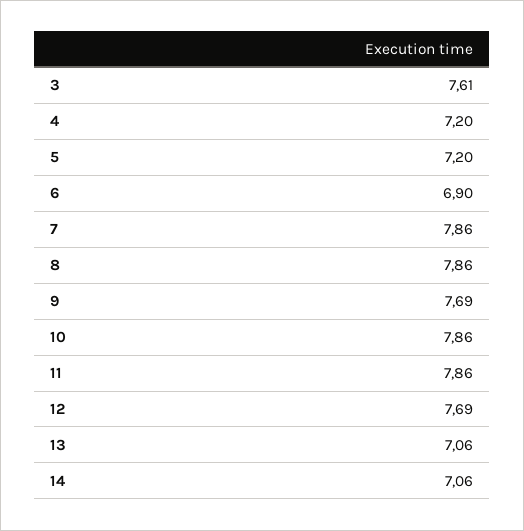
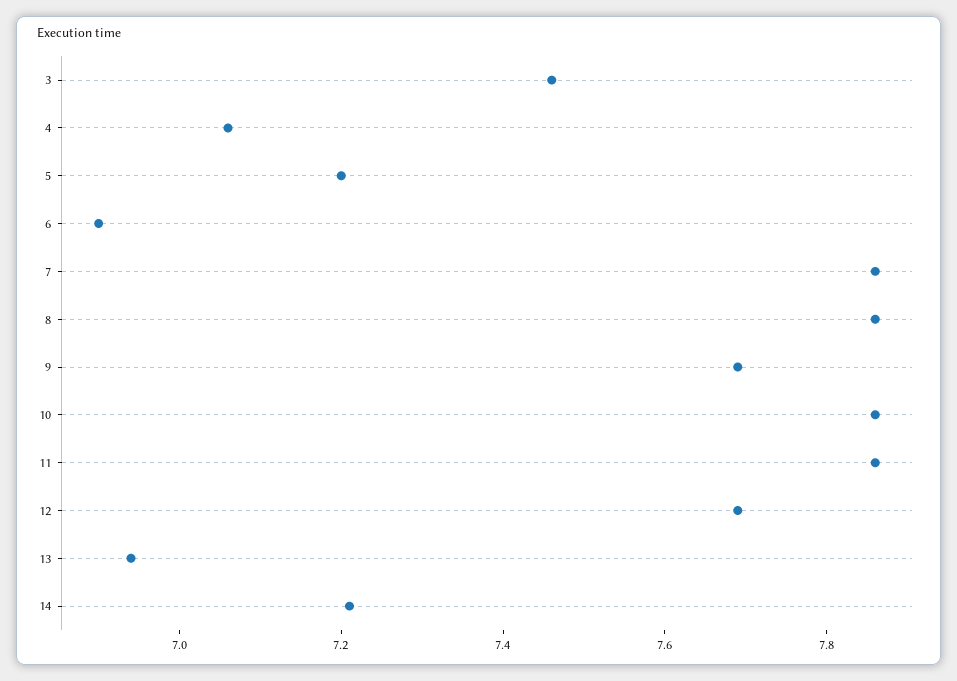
  {
-   "3": 7.61,
+   "3": 7.45,
-   "4": 7.2,
+   "4": 7.05,
    "5": 7.2,
    "6": 6.9,
    "7": 7.86,
    "8": 7.86,
    "9": 7.69,
    "10": 7.86,
    "11": 7.86,
    "12": 7.69,
-   "13": 7.06,
+   "13": 6.95,
-   "14": 7.06
+   "14": 7.2
  }

